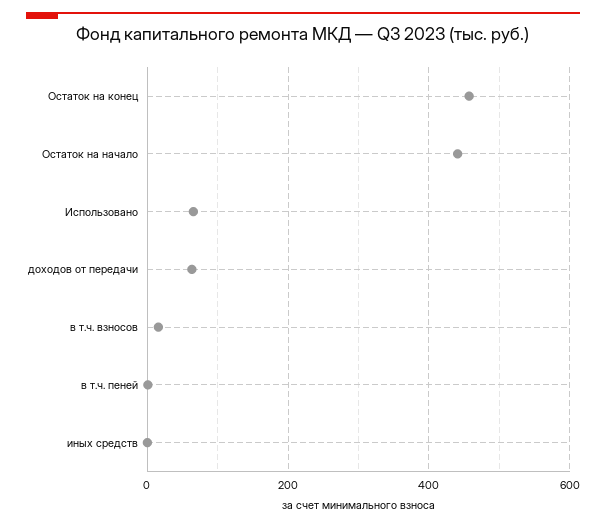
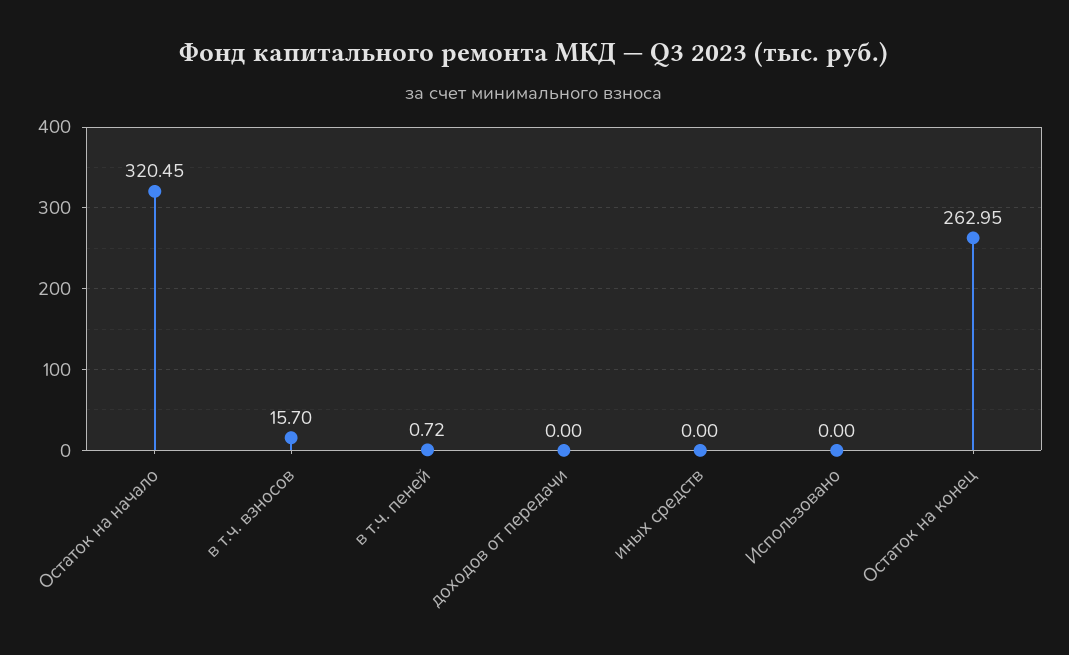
  {
-   "Остаток на конец": 460,
+   "Остаток на конец": 262.95,
-   "Остаток на начало": 440,
+   "Остаток на начало": 320.45,
-   "Использовано": 60,
+   "Использовано": 0,
-   "доходов от передачи": 60,
+   "доходов от передачи": 0,
    "в т.ч. взносов": 15.7,
    "в т.ч. пеней": 0.72,
    "иных средств": 0
  }

